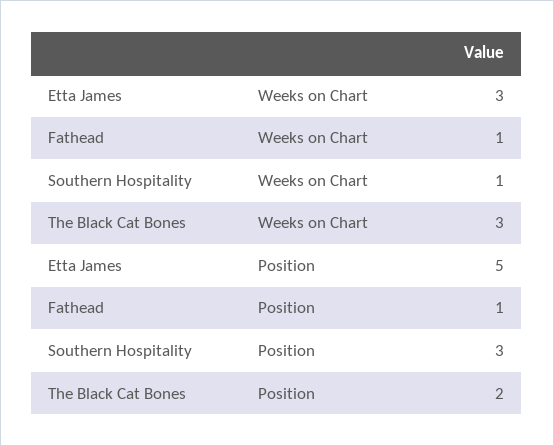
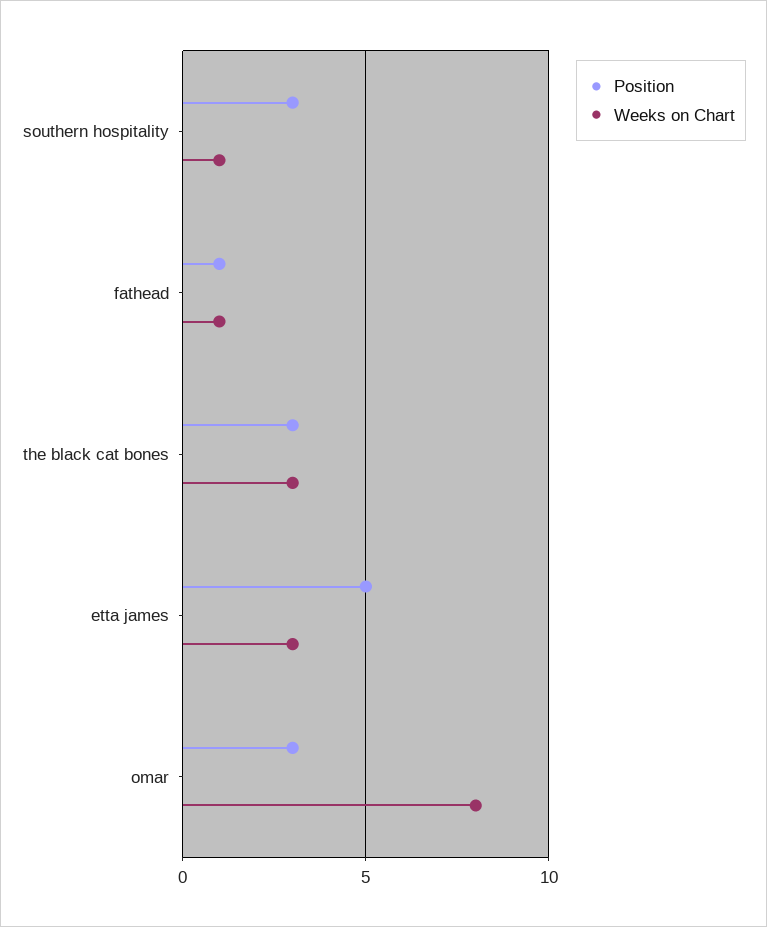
  {
    "Weeks on Chart": {
      "Etta James": 3,
      "Fathead": 1,
      "Southern Hospitality": 1,
-     "The Black Cat Bones": 3
+     "The Black Cat Bones": 3,
+     "omar": 8
    },
    "Position": {
      "Etta James": 5,
      "Fathead": 1,
      "Southern Hospitality": 3,
-     "The Black Cat Bones": 2
+     "The Black Cat Bones": 3,
+     "omar": 3
    }
  }

